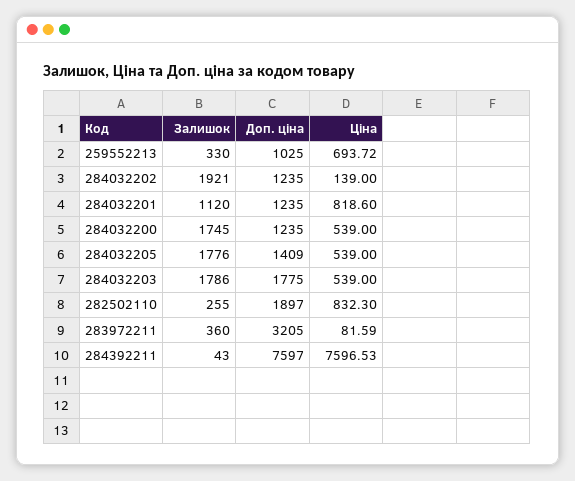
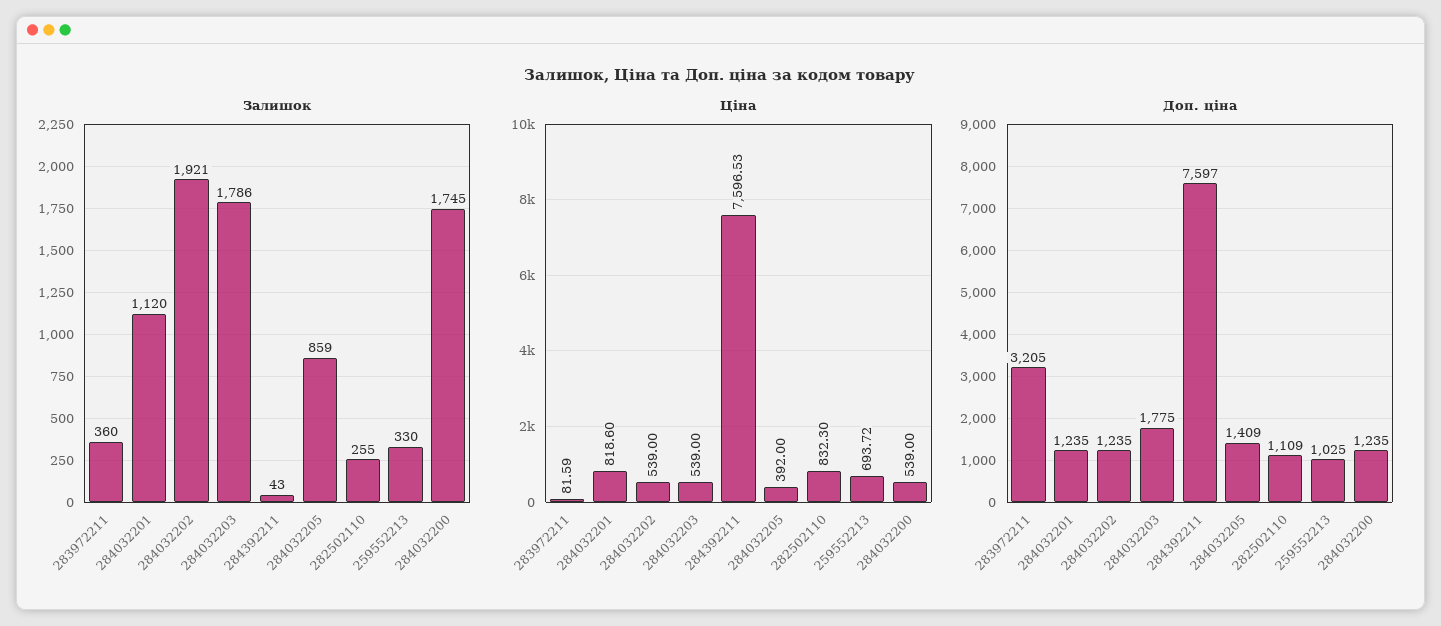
  {
    "Залишок": {
      "259552213": 330,
      "284032202": 1921,
      "284032201": 1120,
      "284032200": 1745,
-     "284032205": 1776,
+     "284032205": 859,
      "284032203": 1786,
      "282502110": 255,
      "283972211": 360,
      "284392211": 43
    },
    "Доп. ціна": {
      "259552213": 1025,
      "284032202": 1235,
      "284032201": 1235,
      "284032200": 1235,
      "284032205": 1409,
      "284032203": 1775,
-     "282502110": 1897,
+     "282502110": 1109,
      "283972211": 3205,
      "284392211": 7597
    },
    "Ціна": {
      "259552213": 693.72,
-     "284032202": 139,
+     "284032202": 539,
      "284032201": 818.6,
      "284032200": 539,
-     "284032205": 539,
+     "284032205": 392,
      "284032203": 539,
      "282502110": 832.3,
      "283972211": 81.59,
      "284392211": 7596.53
    }
  }

